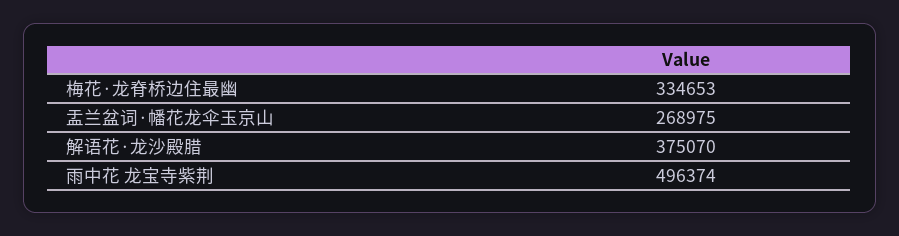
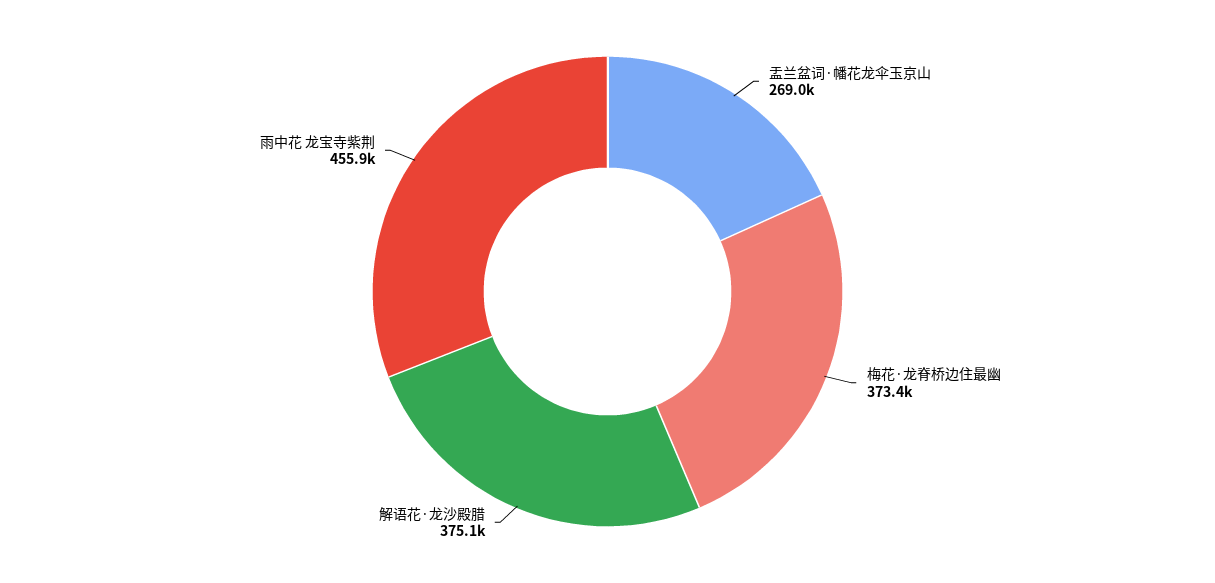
  {
-   "梅花·龙脊桥边住最幽": 334653,
+   "梅花·龙脊桥边住最幽": 373400,
    "盂兰盆词·幡花龙伞玉京山": 268975,
    "解语花·龙沙殿腊": 375070,
-   "雨中花 龙宝寺紫荆": 496374
+   "雨中花 龙宝寺紫荆": 455900
  }

